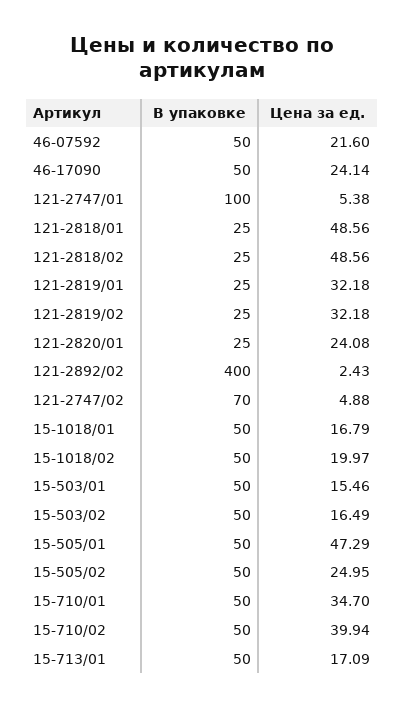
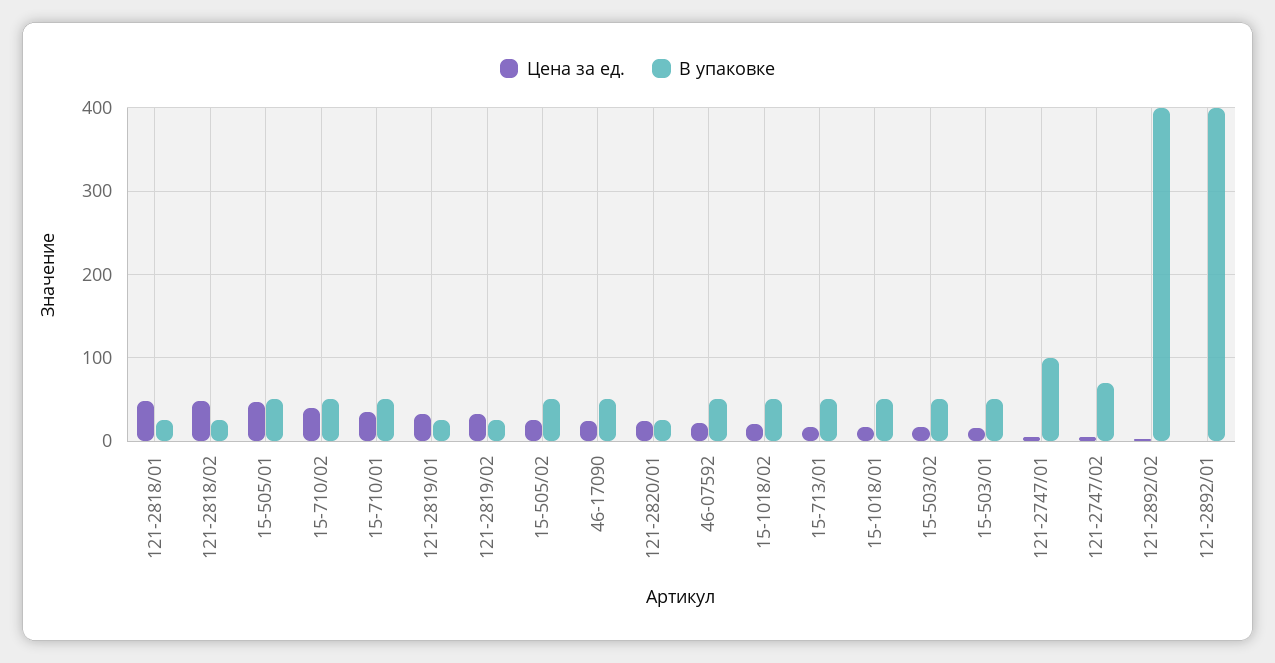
  {
    "В упаковке": {
      "46-07592": 50,
      "46-17090": 50,
      "121-2747/01": 100,
      "121-2818/01": 25,
      "121-2818/02": 25,
      "121-2819/01": 25,
      "121-2819/02": 25,
      "121-2820/01": 25,
      "121-2892/02": 400,
      "121-2747/02": 70,
      "15-1018/01": 50,
      "15-1018/02": 50,
      "15-503/01": 50,
      "15-503/02": 50,
      "15-505/01": 50,
      "15-505/02": 50,
      "15-710/01": 50,
      "15-710/02": 50,
-     "15-713/01": 50
+     "15-713/01": 50,
+     "121-2892/01": 400
    },
    "Цена за ед.": {
      "46-07592": 21.6,
      "46-17090": 24.14,
      "121-2747/01": 5.38,
      "121-2818/01": 48.56,
      "121-2818/02": 48.56,
      "121-2819/01": 32.18,
      "121-2819/02": 32.18,
      "121-2820/01": 24.08,
      "121-2892/02": 2.43,
      "121-2747/02": 4.88,
      "15-1018/01": 16.79,
      "15-1018/02": 19.97,
      "15-503/01": 15.46,
      "15-503/02": 16.49,
      "15-505/01": 47.29,
      "15-505/02": 24.95,
      "15-710/01": 34.7,
      "15-710/02": 39.94,
-     "15-713/01": 17.09
+     "15-713/01": 17.09,
+     "121-2892/01": 0
    }
  }

